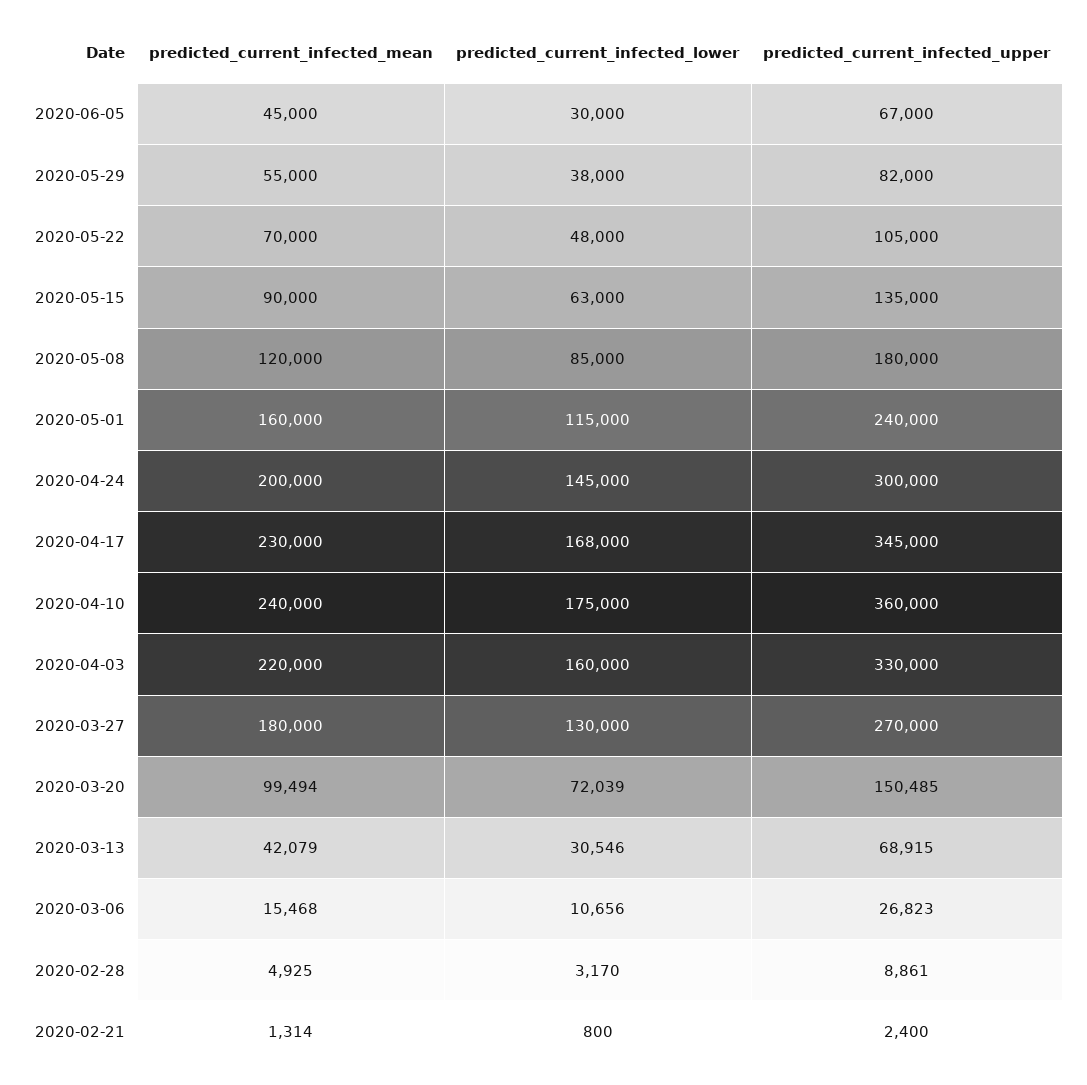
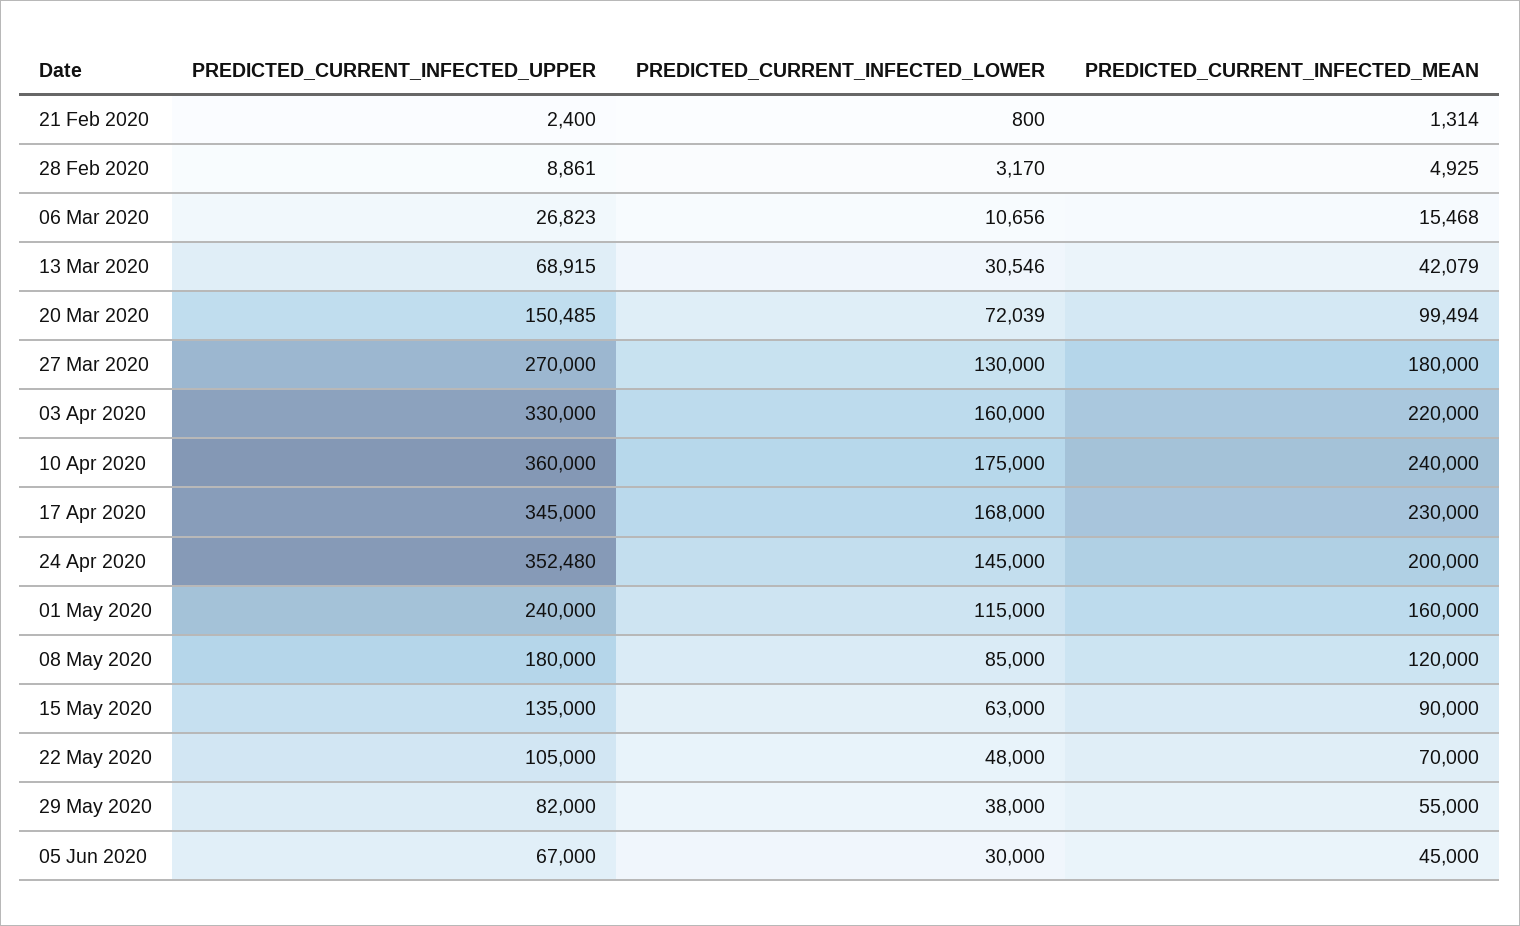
  {
    "predicted_current_infected_mean": {
      "2020-06-05": 45000,
      "2020-05-29": 55000,
      "2020-05-22": 70000,
      "2020-05-15": 90000,
      "2020-05-08": 120000,
      "2020-05-01": 160000,
      "2020-04-24": 200000,
      "2020-04-17": 230000,
      "2020-04-10": 240000,
      "2020-04-03": 220000,
      "2020-03-27": 180000,
      "2020-03-20": 99494,
      "2020-03-13": 42079,
      "2020-03-06": 15468,
      "2020-02-28": 4925,
      "2020-02-21": 1314
    },
    "predicted_current_infected_lower": {
      "2020-06-05": 30000,
      "2020-05-29": 38000,
      "2020-05-22": 48000,
      "2020-05-15": 63000,
      "2020-05-08": 85000,
      "2020-05-01": 115000,
      "2020-04-24": 145000,
      "2020-04-17": 168000,
      "2020-04-10": 175000,
      "2020-04-03": 160000,
      "2020-03-27": 130000,
      "2020-03-20": 72039,
      "2020-03-13": 30546,
      "2020-03-06": 10656,
      "2020-02-28": 3170,
      "2020-02-21": 800
    },
    "predicted_current_infected_upper": {
      "2020-06-05": 67000,
      "2020-05-29": 82000,
      "2020-05-22": 105000,
      "2020-05-15": 135000,
      "2020-05-08": 180000,
      "2020-05-01": 240000,
-     "2020-04-24": 300000,
+     "2020-04-24": 352480,
      "2020-04-17": 345000,
      "2020-04-10": 360000,
      "2020-04-03": 330000,
      "2020-03-27": 270000,
      "2020-03-20": 150485,
      "2020-03-13": 68915,
      "2020-03-06": 26823,
      "2020-02-28": 8861,
      "2020-02-21": 2400
    }
  }

